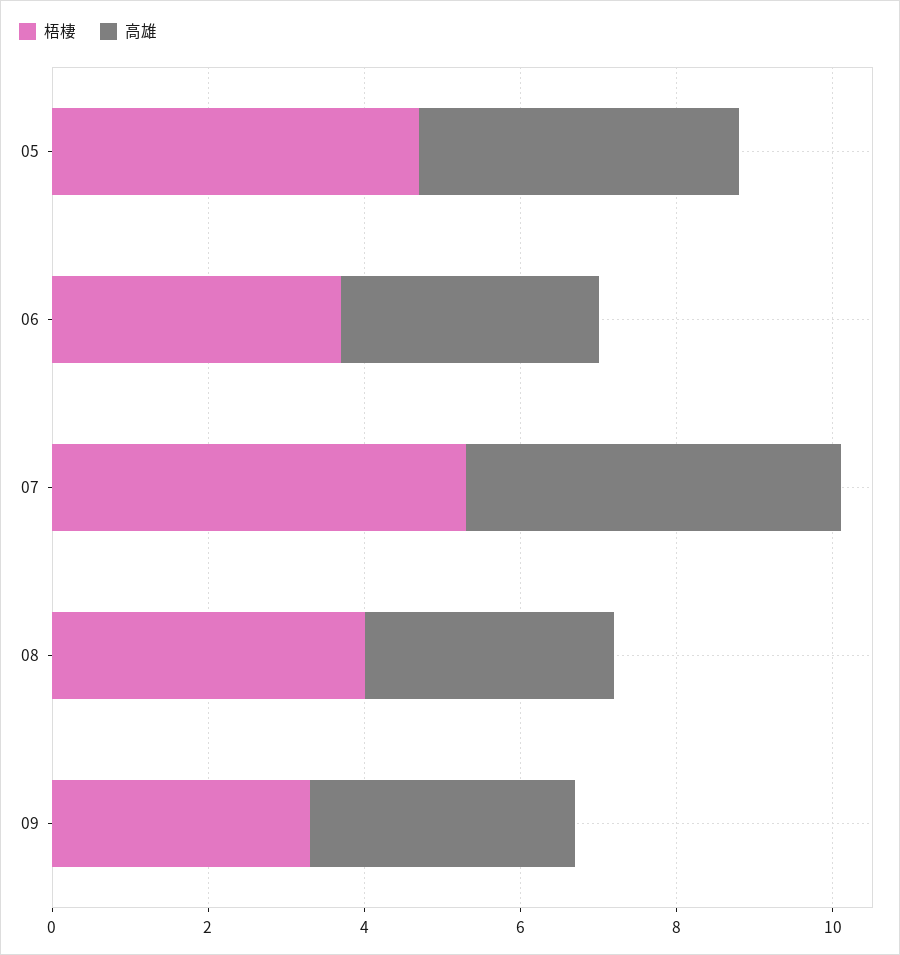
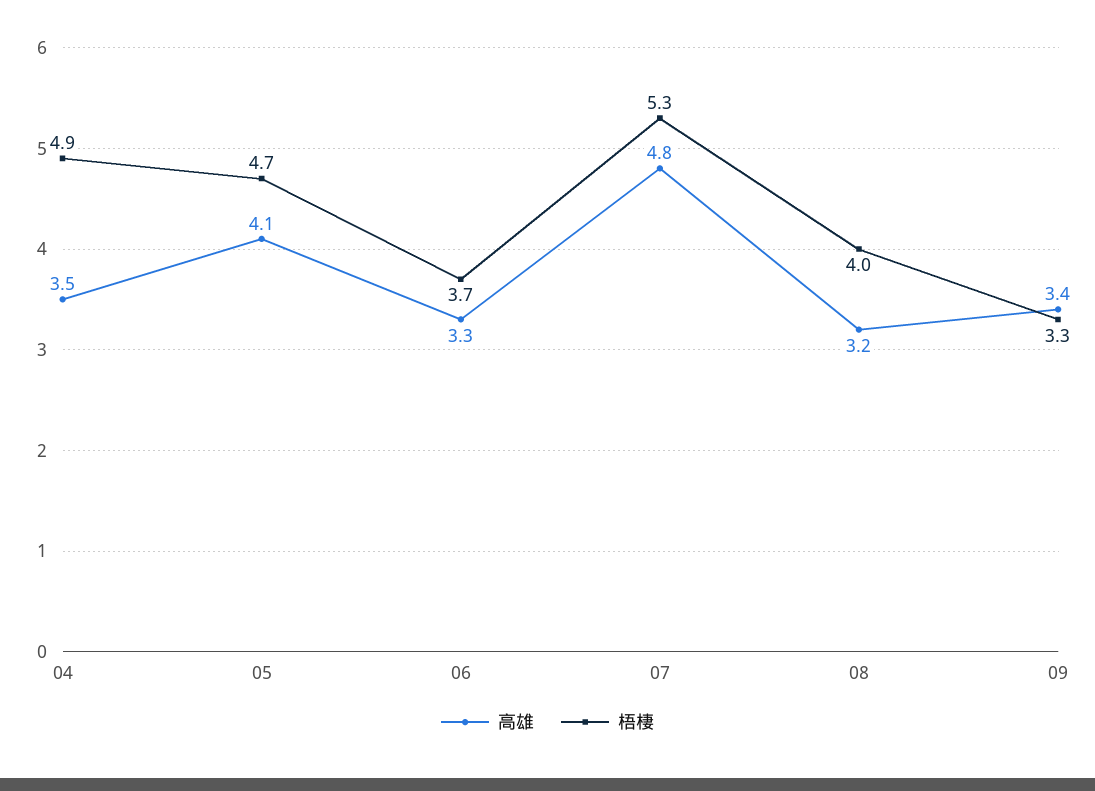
  {
    "梧棲": {
      "05": 4.7,
      "06": 3.7,
      "07": 5.3,
      "08": 4,
-     "09": 3.3
+     "09": 3.3,
+     "04": 4.9
    },
    "高雄": {
      "05": 4.1,
      "06": 3.3,
      "07": 4.8,
      "08": 3.2,
-     "09": 3.4
+     "09": 3.4,
+     "04": 3.5
    }
  }

